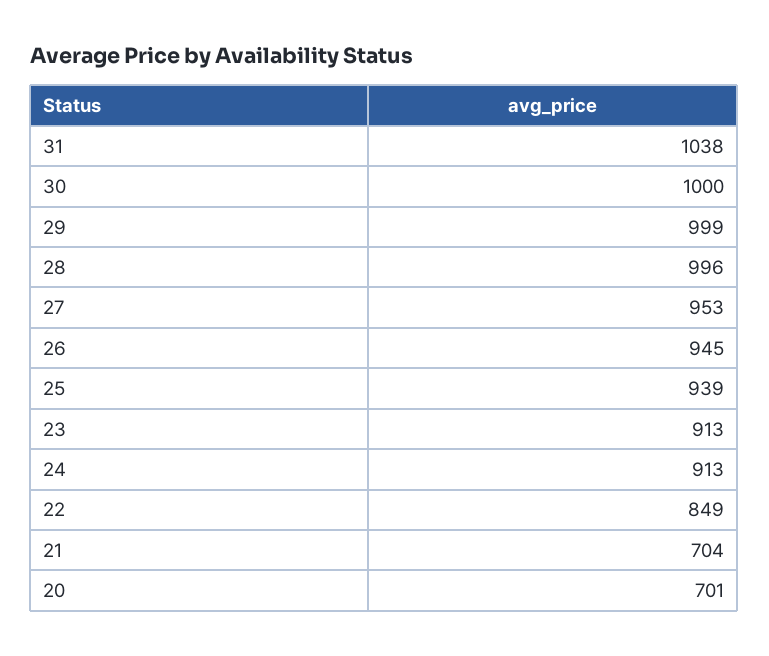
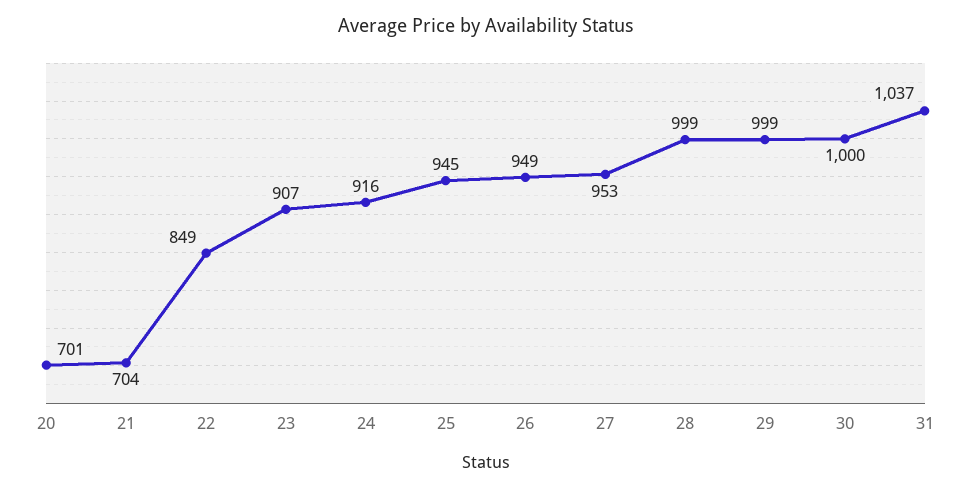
  {
-   "31": 1038,
+   "31": 1037,
    "30": 1000,
    "29": 999,
-   "28": 996,
+   "28": 999,
    "27": 953,
-   "26": 945,
+   "26": 949,
-   "25": 939,
+   "25": 945,
-   "23": 913,
+   "23": 907,
-   "24": 913,
+   "24": 916,
    "22": 849,
    "21": 704,
    "20": 701
  }

